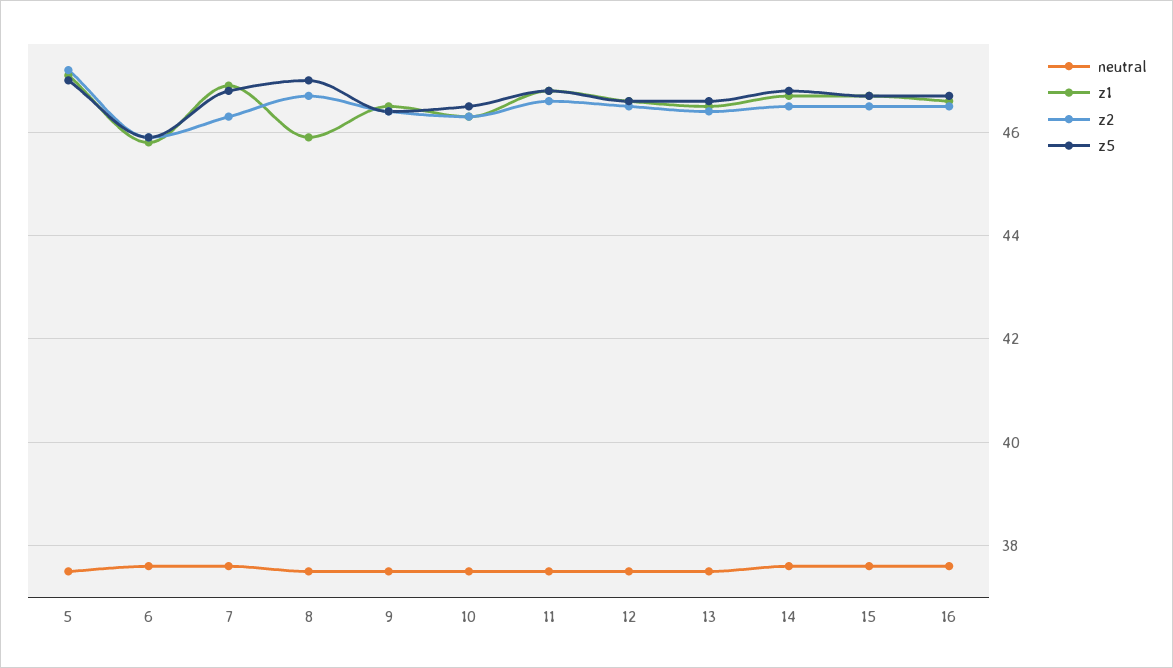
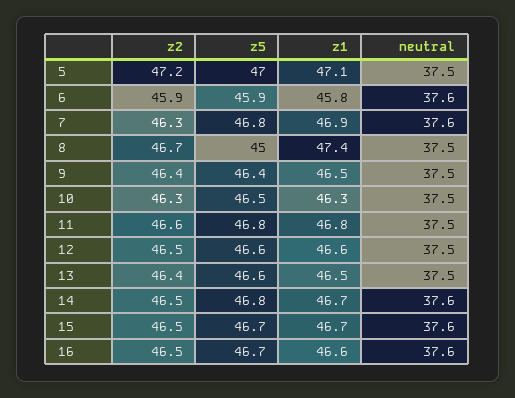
  {
    "neutral": {
      "5": 37.5,
      "6": 37.6,
      "7": 37.6,
      "8": 37.5,
      "9": 37.5,
      "10": 37.5,
      "11": 37.5,
      "12": 37.5,
      "13": 37.5,
      "14": 37.6,
      "15": 37.6,
      "16": 37.6
    },
    "z1": {
      "5": 47.1,
      "6": 45.8,
      "7": 46.9,
-     "8": 46,
+     "8": 47.4,
      "9": 46.5,
      "10": 46.3,
      "11": 46.8,
      "12": 46.6,
      "13": 46.5,
      "14": 46.7,
      "15": 46.7,
      "16": 46.6
    },
    "z2": {
      "5": 47.2,
      "6": 45.9,
      "7": 46.3,
      "8": 46.7,
      "9": 46.4,
      "10": 46.3,
      "11": 46.6,
      "12": 46.5,
      "13": 46.4,
      "14": 46.5,
      "15": 46.5,
      "16": 46.5
    },
    "z5": {
      "5": 47,
      "6": 45.9,
      "7": 46.8,
-     "8": 47,
+     "8": 45,
      "9": 46.4,
      "10": 46.5,
      "11": 46.8,
      "12": 46.6,
      "13": 46.6,
      "14": 46.8,
      "15": 46.7,
      "16": 46.7
    }
  }

